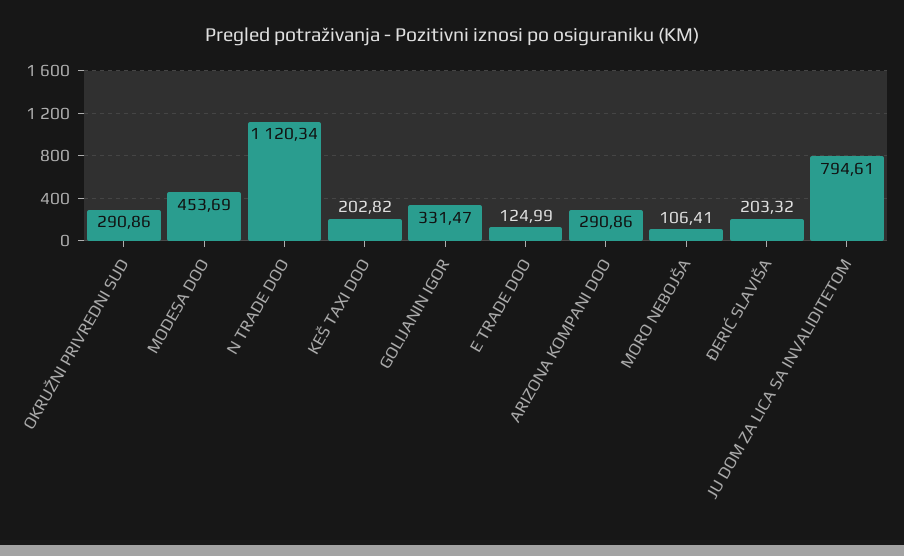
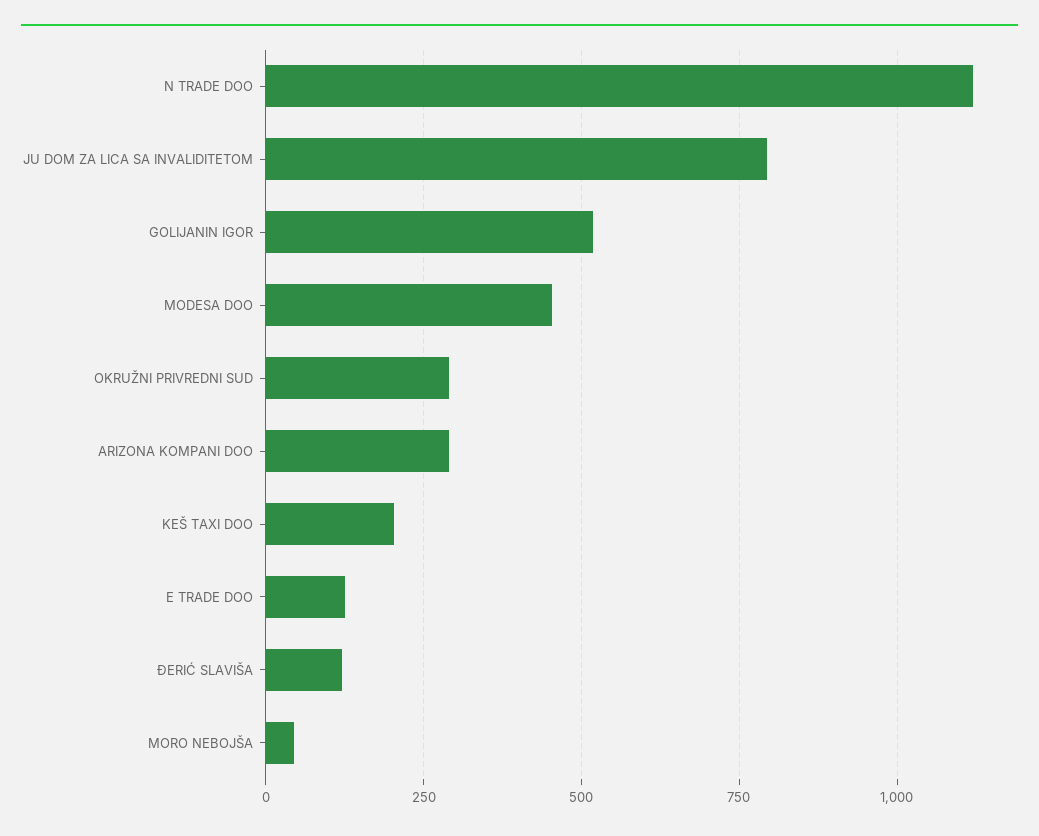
  {
    "OKRUŽNI PRIVREDNI SUD": 290.86,
    "MODESA DOO": 453.69,
    "N TRADE DOO": 1120.34,
    "KEŠ TAXI DOO": 202.82,
-   "GOLIJANIN IGOR": 331.47,
+   "GOLIJANIN IGOR": 525,
    "E TRADE DOO": 124.99,
    "ARIZONA KOMPANI DOO": 290.86,
-   "MORO NEBOJŠA": 106.41,
+   "MORO NEBOJŠA": 50,
-   "ĐERIĆ SLAVIŠA": 203.32,
+   "ĐERIĆ SLAVIŠA": 125,
    "JU DOM ZA LICA SA INVALIDITETOM": 794.61
  }

